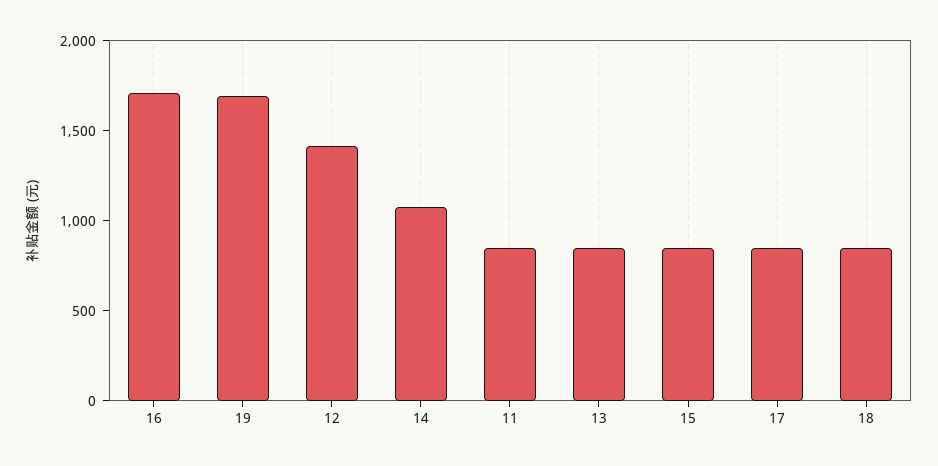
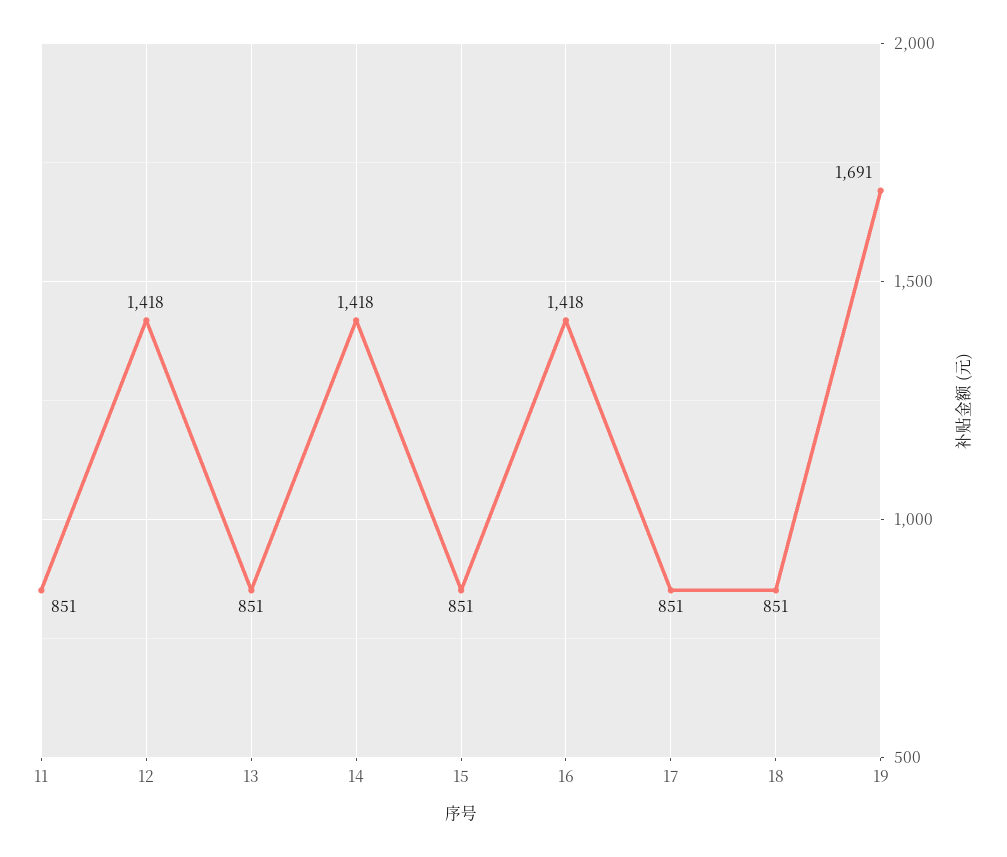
  {
-   "16": 1700,
+   "16": 1418,
    "19": 1691,
    "12": 1418,
-   "14": 1100,
+   "14": 1418,
    "11": 851,
    "13": 851,
    "15": 851,
    "17": 851,
    "18": 851
  }

